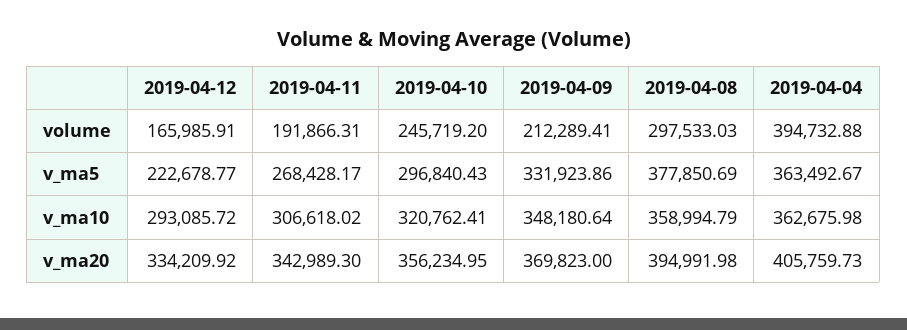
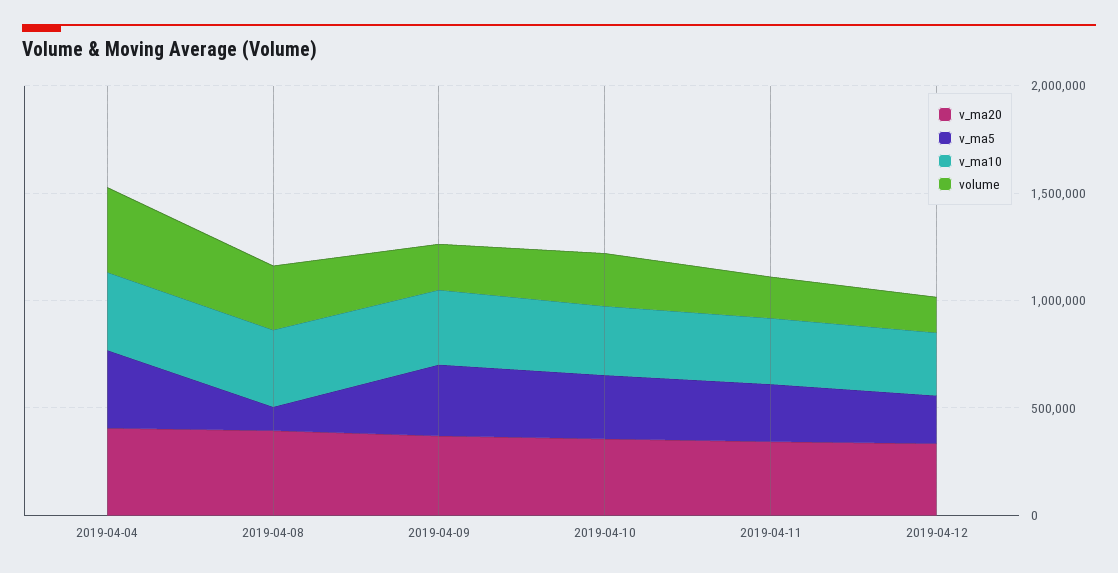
  {
    "volume": {
      "2019-04-12": 165985.91,
      "2019-04-11": 191866.31,
      "2019-04-10": 245719.2,
      "2019-04-09": 212289.41,
      "2019-04-08": 297533.03,
      "2019-04-04": 394732.88
    },
    "v_ma5": {
      "2019-04-12": 222678.77,
      "2019-04-11": 268428.17,
      "2019-04-10": 296840.43,
      "2019-04-09": 331923.86,
-     "2019-04-08": 377850.69,
+     "2019-04-08": 100000,
      "2019-04-04": 363492.67
    },
    "v_ma10": {
      "2019-04-12": 293085.72,
      "2019-04-11": 306618.02,
      "2019-04-10": 320762.41,
      "2019-04-09": 348180.64,
      "2019-04-08": 358994.79,
      "2019-04-04": 362675.98
    },
    "v_ma20": {
      "2019-04-12": 334209.92,
      "2019-04-11": 342989.3,
      "2019-04-10": 356234.95,
      "2019-04-09": 369823,
      "2019-04-08": 394991.98,
      "2019-04-04": 405759.73
    }
  }

